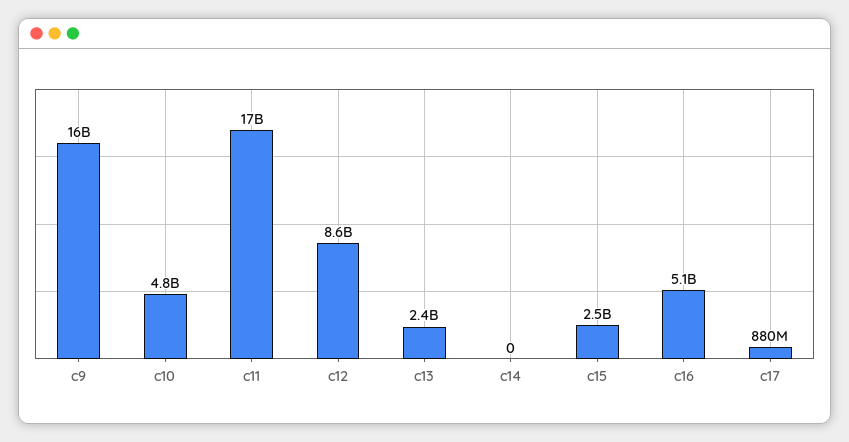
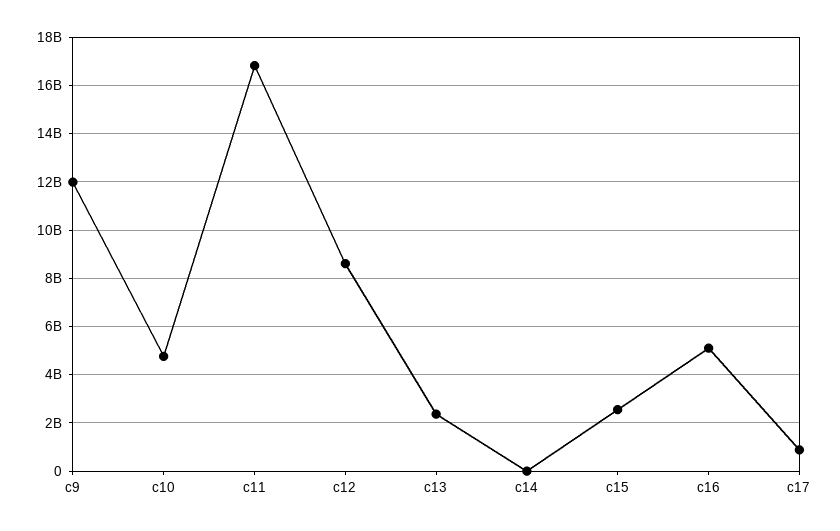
  {
-   "c9": 16000000000,
+   "c9": 12000000000,
    "c10": 4800000000,
    "c11": 17000000000,
    "c12": 8600000000,
    "c13": 2400000000,
    "c14": 0,
    "c15": 2500000000,
    "c16": 5100000000,
    "c17": 880000000
  }

